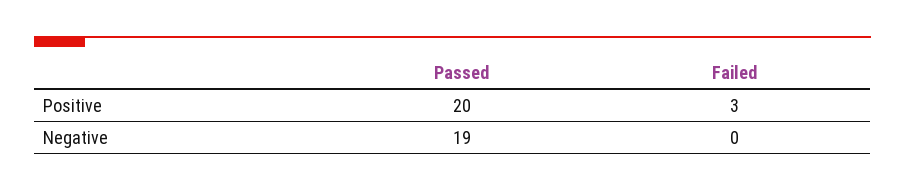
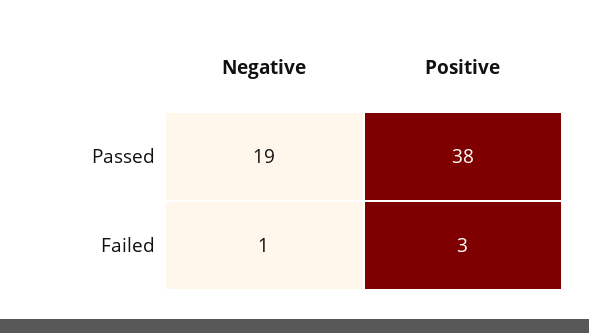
  {
    "Passed": {
-     "Positive": 20,
+     "Positive": 38,
      "Negative": 19
    },
    "Failed": {
      "Positive": 3,
-     "Negative": 0
+     "Negative": 1
    }
  }

